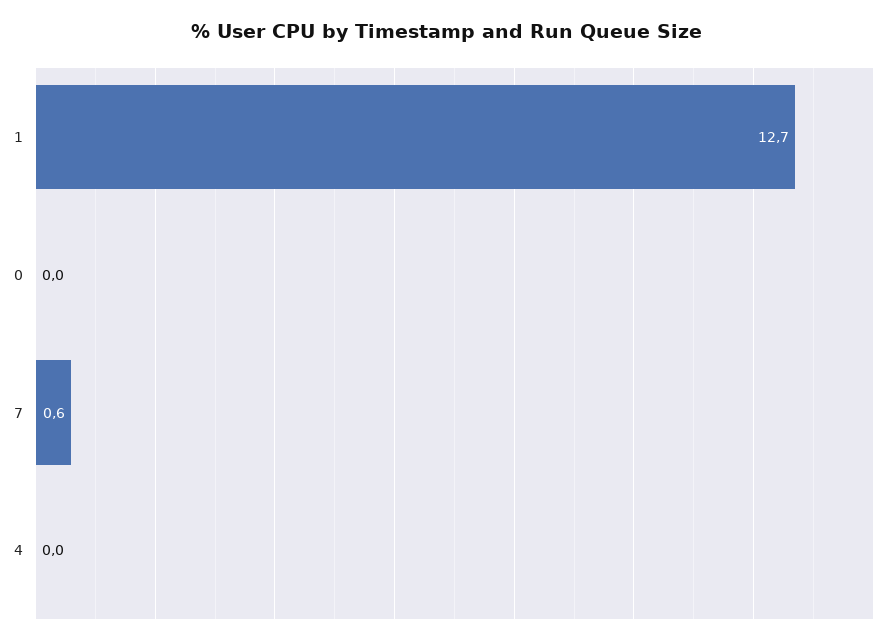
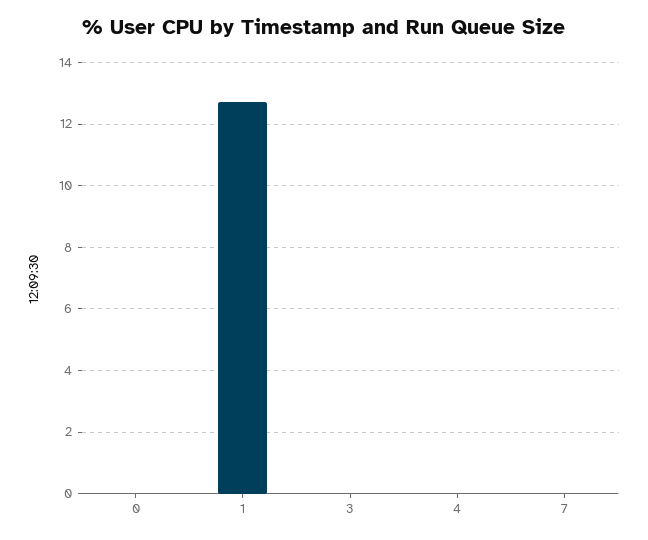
  {
    "1": 12.7,
    "0": 0,
-   "7": 0.6,
+   "7": 0,
-   "4": 0
+   "4": 0,
+   "3": 0
  }

